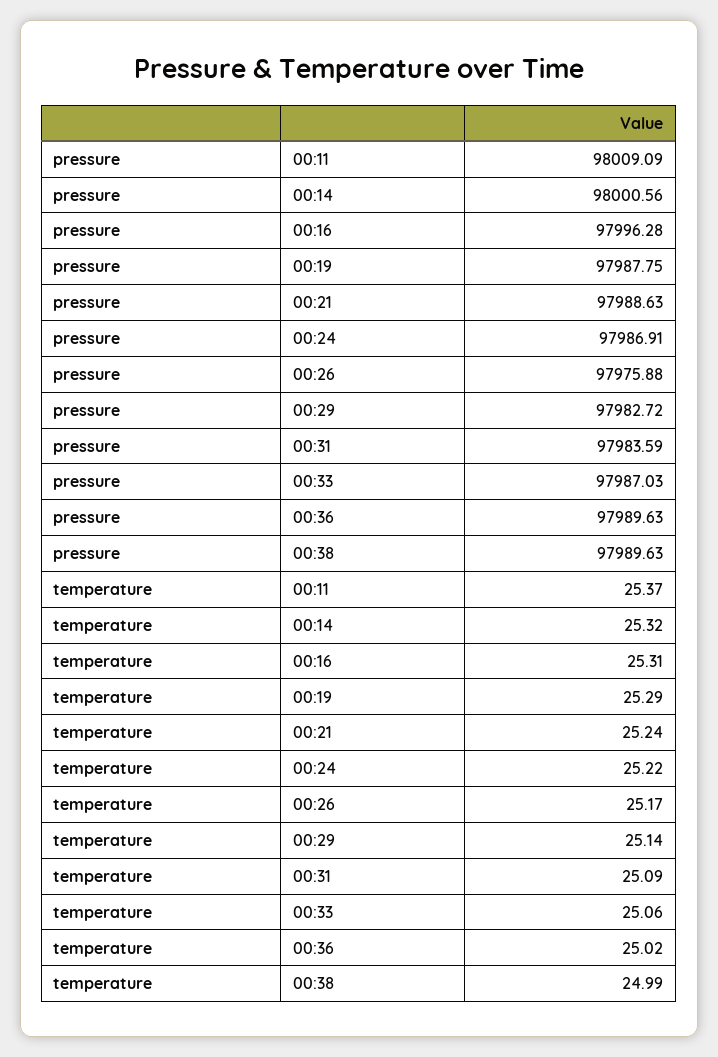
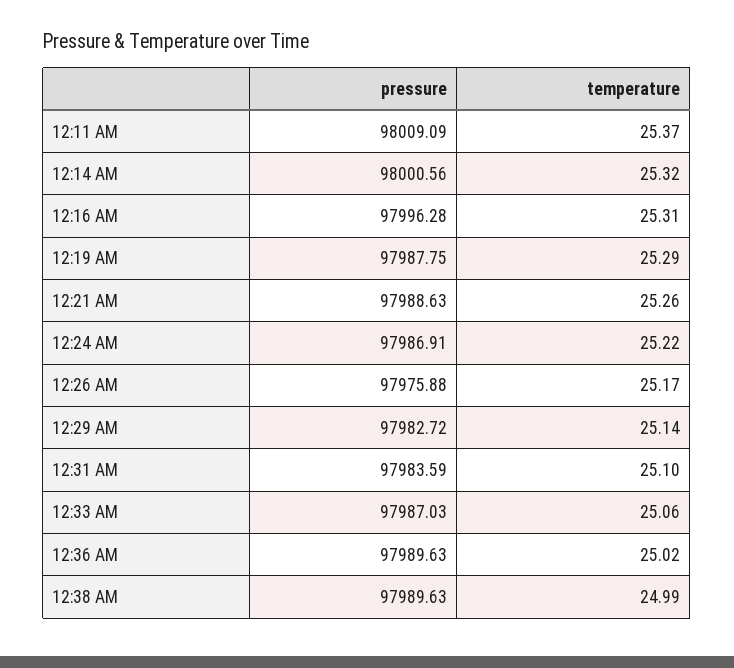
  {
    "pressure": {
      "00:11": 98009.09,
      "00:14": 98000.56,
      "00:16": 97996.28,
      "00:19": 97987.75,
      "00:21": 97988.63,
      "00:24": 97986.91,
      "00:26": 97975.88,
      "00:29": 97982.72,
      "00:31": 97983.59,
      "00:33": 97987.03,
      "00:36": 97989.63,
      "00:38": 97989.63
    },
    "temperature": {
      "00:11": 25.37,
      "00:14": 25.32,
      "00:16": 25.31,
      "00:19": 25.29,
-     "00:21": 25.24,
+     "00:21": 25.26,
      "00:24": 25.22,
      "00:26": 25.17,
      "00:29": 25.14,
-     "00:31": 25.09,
+     "00:31": 25.1,
      "00:33": 25.06,
      "00:36": 25.02,
      "00:38": 24.99
    }
  }

